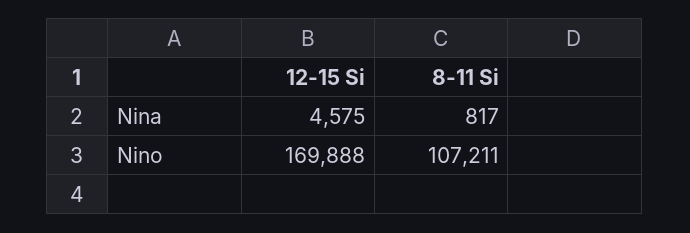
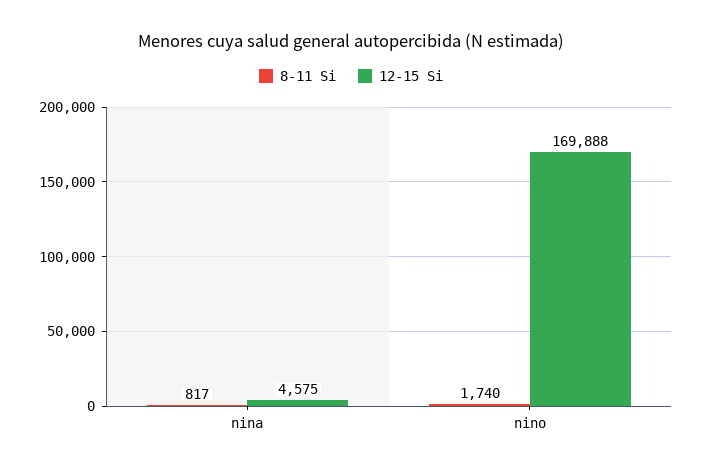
  {
    "12-15 Si": {
      "Nina": 4575,
      "Nino": 169888
    },
    "8-11 Si": {
      "Nina": 817,
-     "Nino": 107211
+     "Nino": 1740
    }
  }

